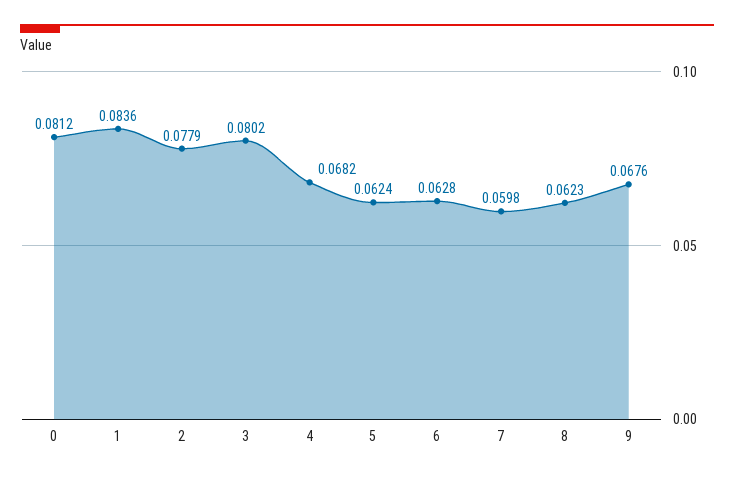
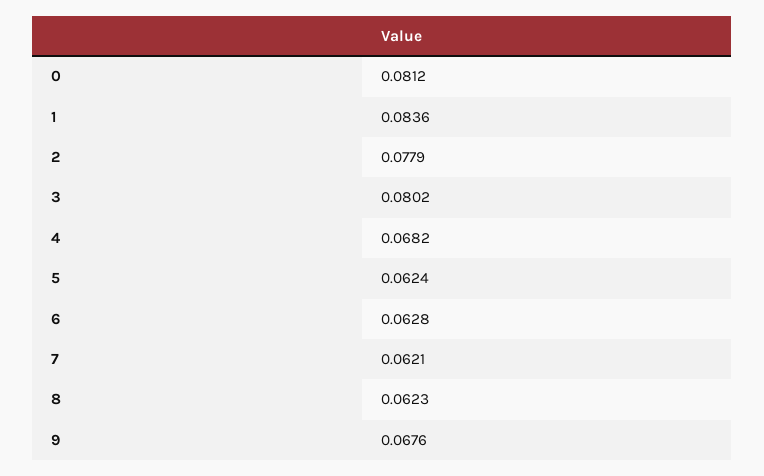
  {
    "0": 0.0812,
    "1": 0.0836,
    "2": 0.0779,
    "3": 0.0802,
    "4": 0.0682,
    "5": 0.0624,
    "6": 0.0628,
-   "7": 0.0598,
+   "7": 0.0621,
    "8": 0.0623,
    "9": 0.0676
  }

